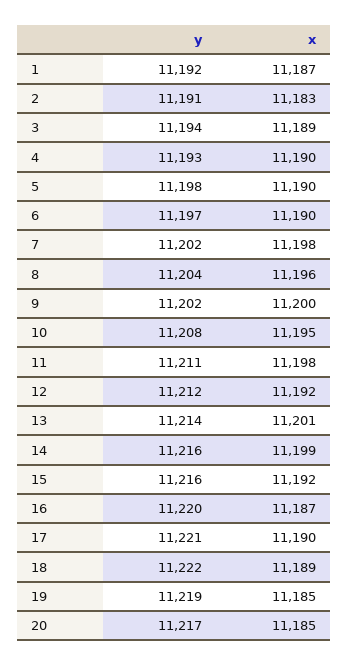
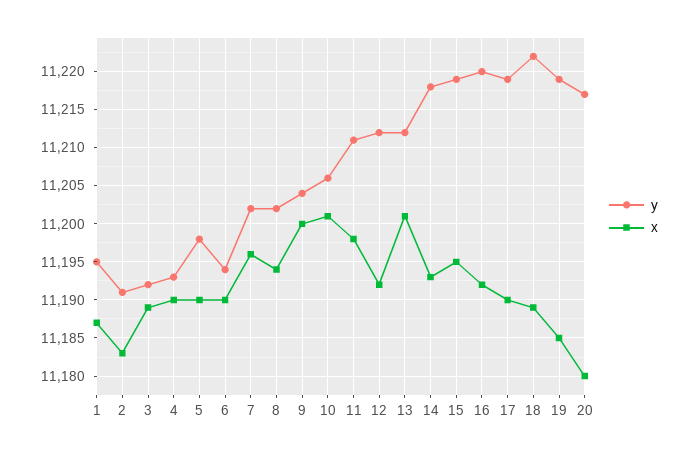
  {
    "y": {
-     "1": 11192,
+     "1": 11195,
      "2": 11191,
-     "3": 11194,
+     "3": 11192,
      "4": 11193,
      "5": 11198,
-     "6": 11197,
+     "6": 11194,
      "7": 11202,
-     "8": 11204,
+     "8": 11202,
-     "9": 11202,
+     "9": 11204,
-     "10": 11208,
+     "10": 11206,
      "11": 11211,
      "12": 11212,
-     "13": 11214,
+     "13": 11212,
-     "14": 11216,
+     "14": 11218,
-     "15": 11216,
+     "15": 11219,
      "16": 11220,
-     "17": 11221,
+     "17": 11219,
      "18": 11222,
      "19": 11219,
      "20": 11217
    },
    "x": {
      "1": 11187,
      "2": 11183,
      "3": 11189,
      "4": 11190,
      "5": 11190,
      "6": 11190,
-     "7": 11198,
+     "7": 11196,
-     "8": 11196,
+     "8": 11194,
      "9": 11200,
-     "10": 11195,
+     "10": 11201,
      "11": 11198,
      "12": 11192,
      "13": 11201,
-     "14": 11199,
+     "14": 11193,
-     "15": 11192,
+     "15": 11195,
-     "16": 11187,
+     "16": 11192,
      "17": 11190,
      "18": 11189,
      "19": 11185,
-     "20": 11185
+     "20": 11180
    }
  }

